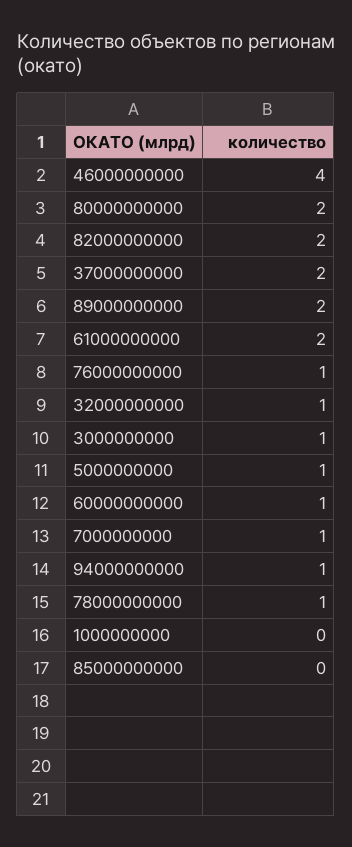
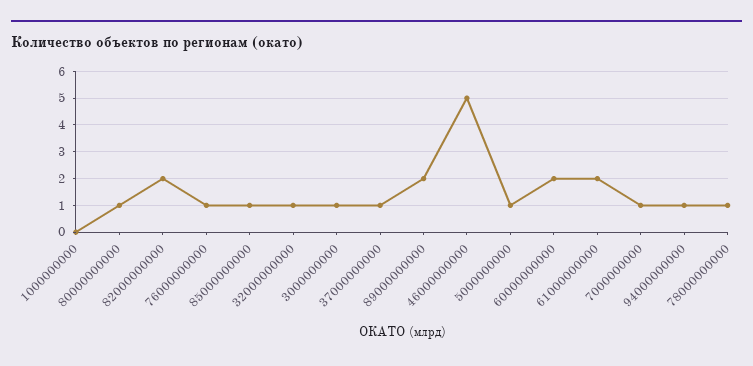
  {
-   "46000000000": 4,
+   "46000000000": 5,
-   "80000000000": 2,
+   "80000000000": 1,
    "82000000000": 2,
-   "37000000000": 2,
+   "37000000000": 1,
    "89000000000": 2,
    "61000000000": 2,
    "76000000000": 1,
    "32000000000": 1,
    "3000000000": 1,
    "5000000000": 1,
-   "60000000000": 1,
+   "60000000000": 2,
    "7000000000": 1,
    "94000000000": 1,
    "78000000000": 1,
    "1000000000": 0,
-   "85000000000": 0
+   "85000000000": 1
  }

